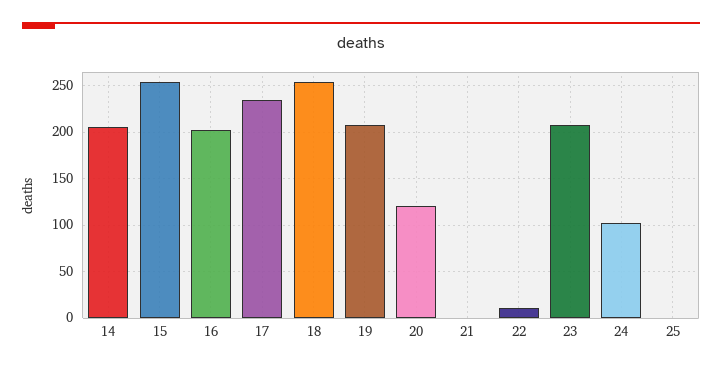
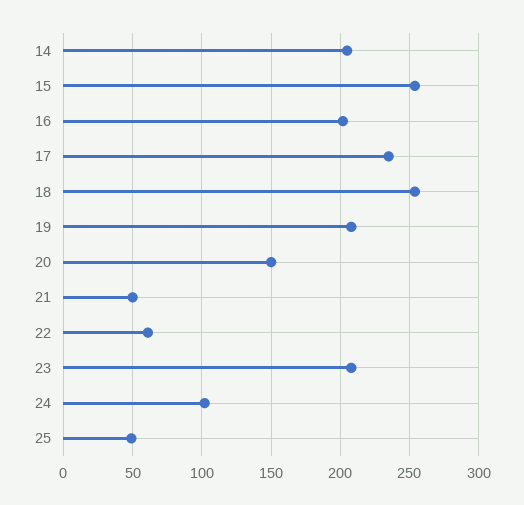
  {
    "14": 205,
    "15": 255,
    "16": 200,
    "17": 235,
    "18": 255,
    "19": 210,
-   "20": 120,
+   "20": 150,
-   "21": 0,
+   "21": 50,
-   "22": 10,
+   "22": 60,
    "23": 210,
    "24": 100,
-   "25": 0
+   "25": 50
  }

